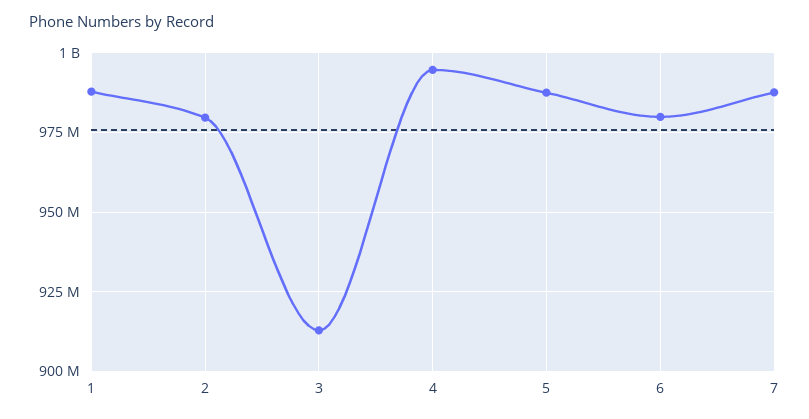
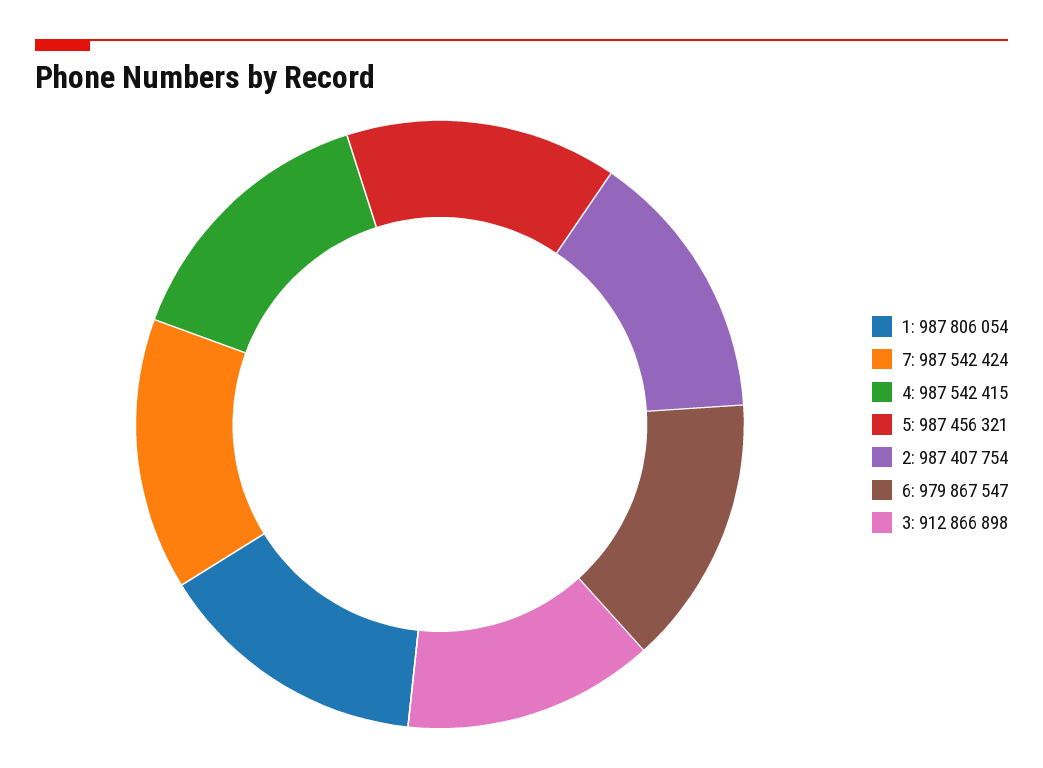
  {
    "1": 987806054,
-   "2": 980000000,
+   "2": 987407754,
    "3": 912866898,
-   "4": 995000000,
+   "4": 987542415,
    "5": 987456321,
    "6": 979867547,
    "7": 987542424
  }

